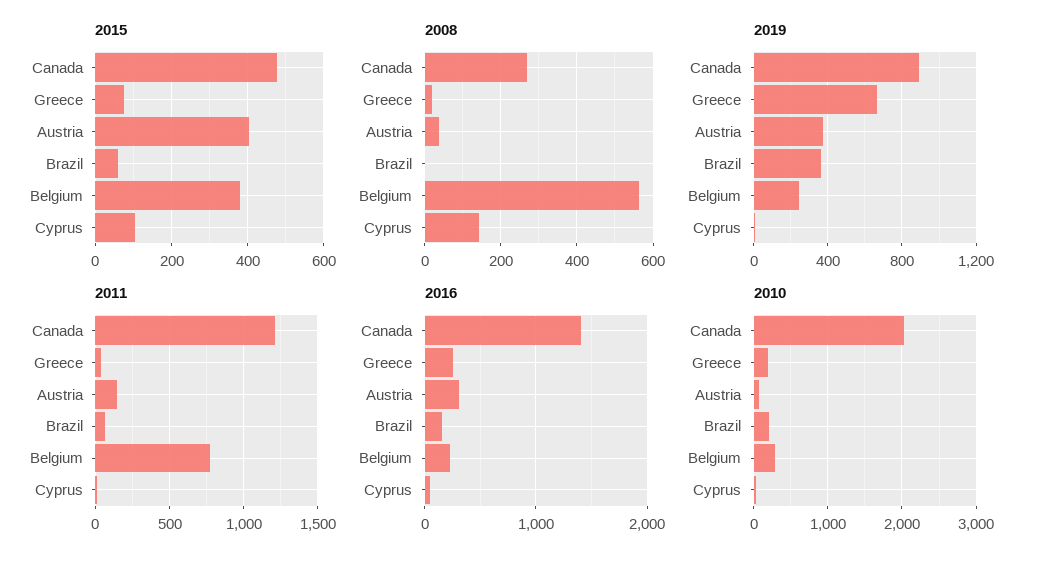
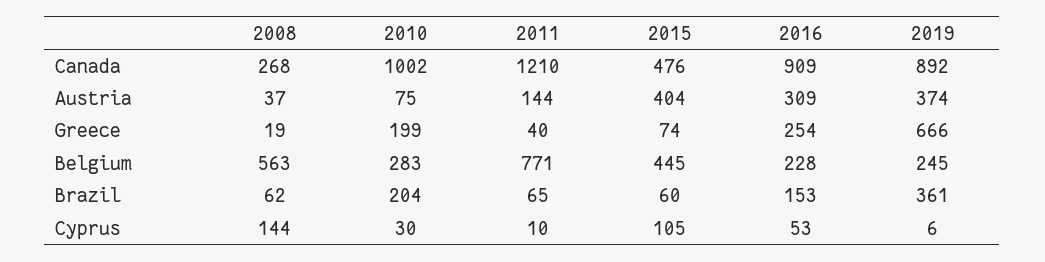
  {
    "2015": {
      "Canada": 476,
      "Greece": 74,
      "Austria": 404,
      "Brazil": 60,
-     "Belgium": 380,
+     "Belgium": 445,
      "Cyprus": 105
    },
    "2008": {
      "Canada": 268,
      "Greece": 19,
      "Austria": 37,
-     "Brazil": 0,
+     "Brazil": 62,
      "Belgium": 563,
      "Cyprus": 144
    },
    "2019": {
      "Canada": 892,
      "Greece": 666,
      "Austria": 374,
      "Brazil": 361,
      "Belgium": 245,
      "Cyprus": 6
    },
    "2011": {
      "Canada": 1210,
      "Greece": 40,
      "Austria": 144,
      "Brazil": 65,
      "Belgium": 771,
      "Cyprus": 10
    },
    "2016": {
-     "Canada": 1400,
+     "Canada": 909,
      "Greece": 254,
      "Austria": 309,
      "Brazil": 153,
      "Belgium": 228,
      "Cyprus": 53
    },
    "2010": {
-     "Canada": 2000,
+     "Canada": 1002,
      "Greece": 199,
      "Austria": 75,
      "Brazil": 204,
      "Belgium": 283,
      "Cyprus": 30
    }
  }

